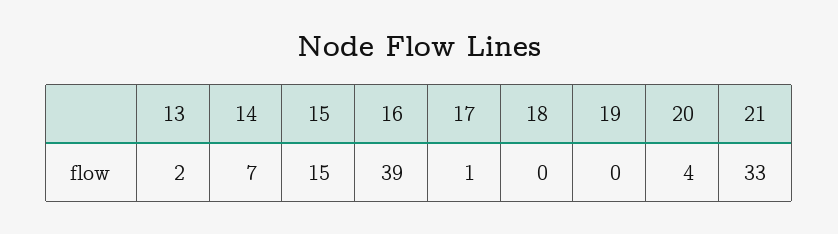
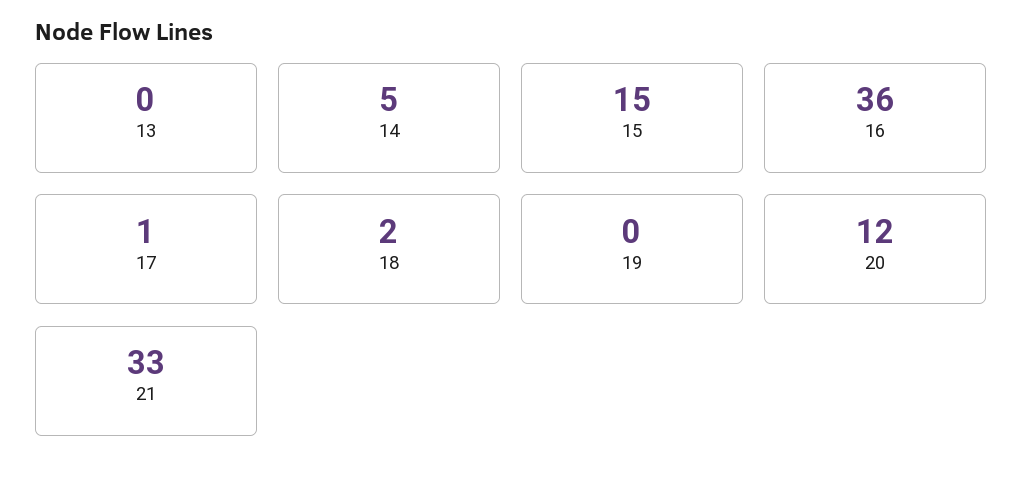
  {
-   "13": 2,
+   "13": 0,
-   "14": 7,
+   "14": 5,
    "15": 15,
-   "16": 39,
+   "16": 36,
    "17": 1,
-   "18": 0,
+   "18": 2,
    "19": 0,
-   "20": 4,
+   "20": 12,
    "21": 33
  }

